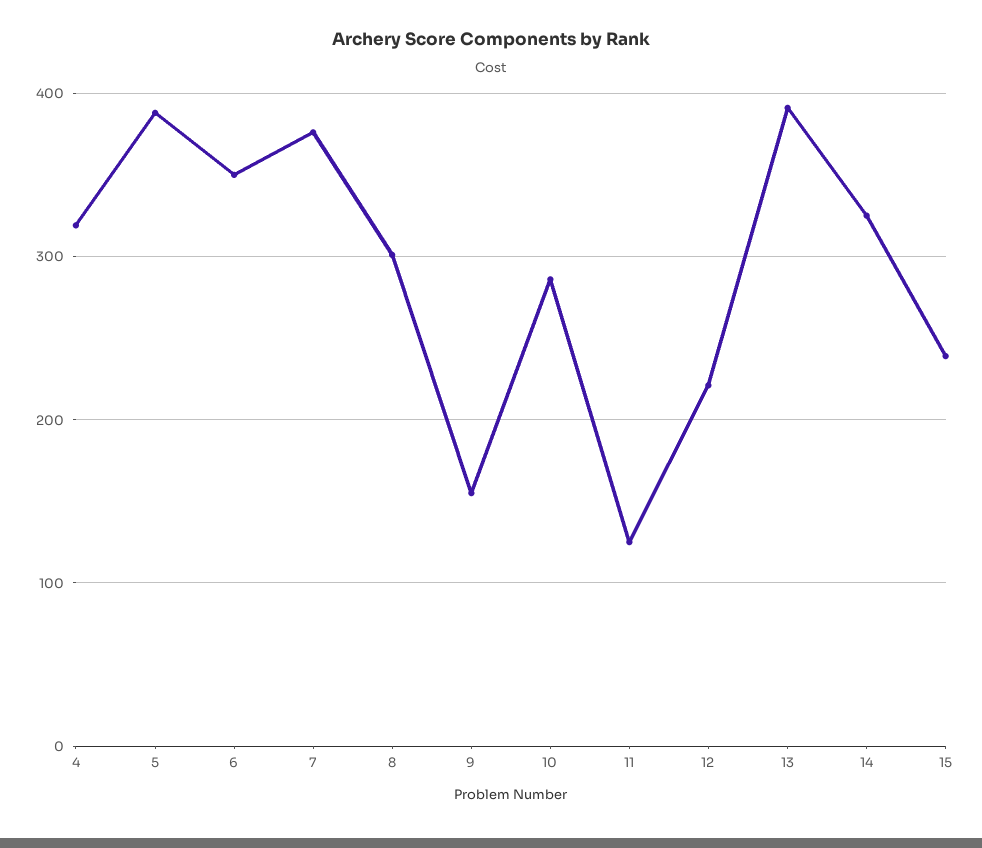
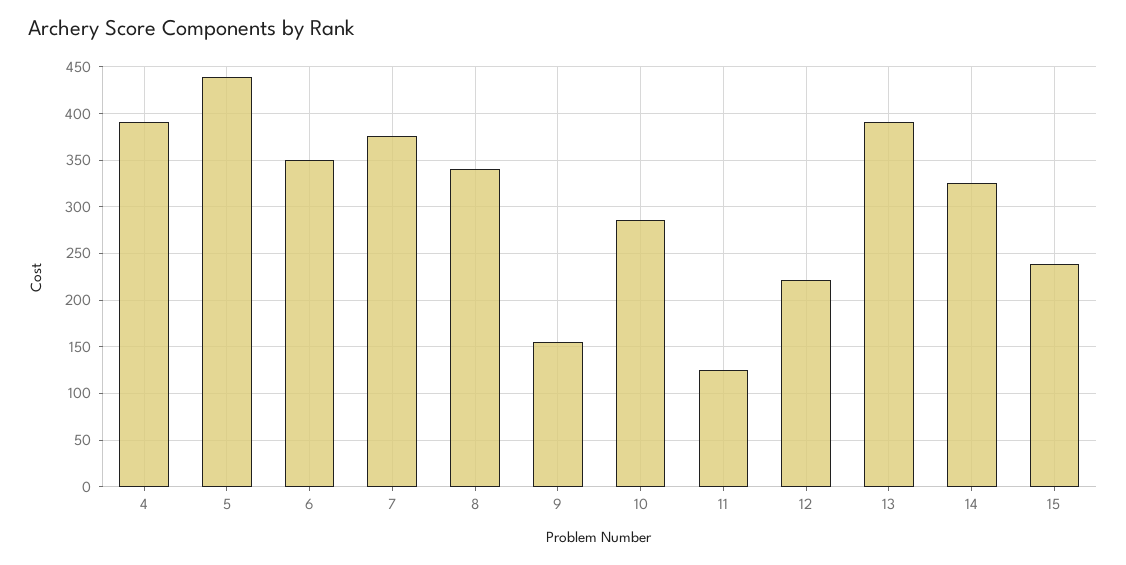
  {
-   "4": 320,
+   "4": 390,
-   "5": 390,
+   "5": 440,
    "6": 350,
    "7": 380,
-   "8": 300,
+   "8": 340,
    "9": 160,
    "10": 290,
    "11": 130,
    "12": 220,
    "13": 390,
    "14": 330,
    "15": 240
  }

